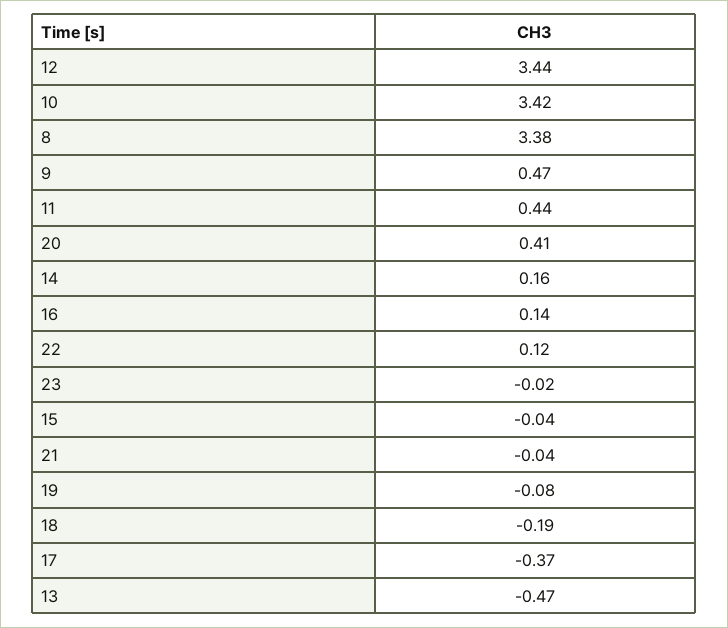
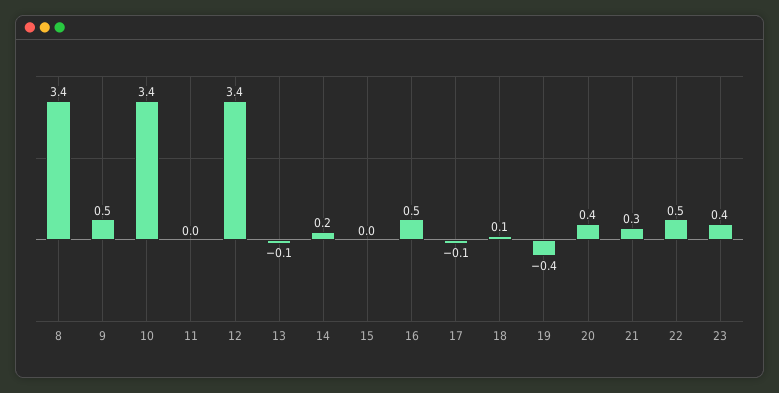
  {
    "12": 3.44,
    "10": 3.42,
    "8": 3.38,
    "9": 0.47,
-   "11": 0.44,
+   "11": 0,
    "20": 0.41,
    "14": 0.16,
-   "16": 0.14,
+   "16": 0.5,
-   "22": 0.12,
+   "22": 0.5,
-   "23": -0.02,
+   "23": 0.4,
    "15": -0.04,
-   "21": -0.04,
+   "21": 0.3,
-   "19": -0.08,
+   "19": -0.4,
-   "18": -0.19,
+   "18": 0.1,
-   "17": -0.37,
+   "17": -0.1,
-   "13": -0.47
+   "13": -0.1
  }

